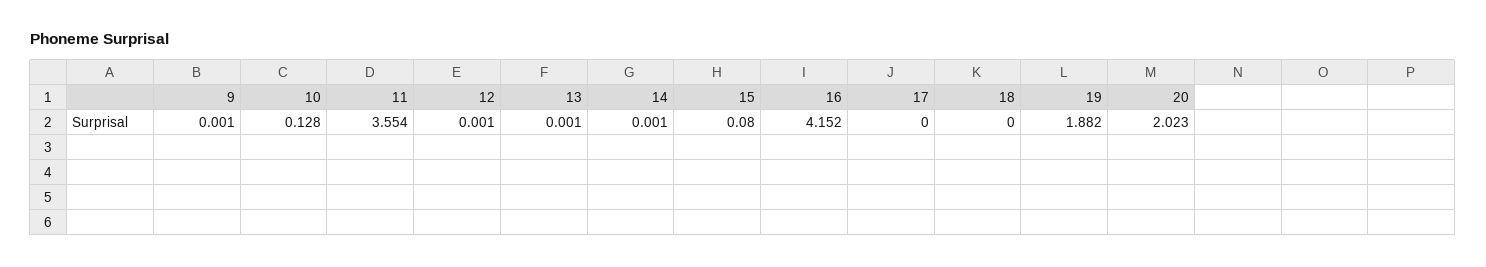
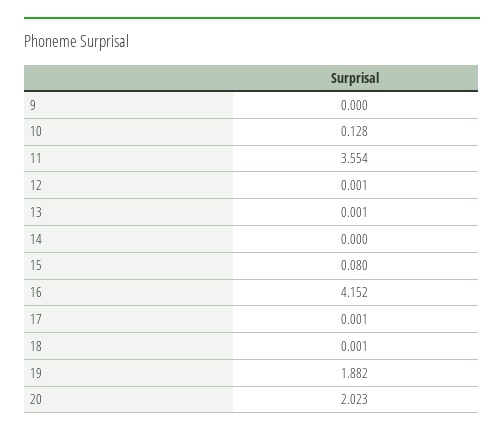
  {
-   "9": 0.001,
+   "9": 0,
    "10": 0.128,
    "11": 3.554,
    "12": 0.001,
    "13": 0.001,
-   "14": 0.001,
+   "14": 0,
    "15": 0.08,
    "16": 4.152,
-   "17": 0,
+   "17": 0.001,
-   "18": 0,
+   "18": 0.001,
    "19": 1.882,
    "20": 2.023
  }

